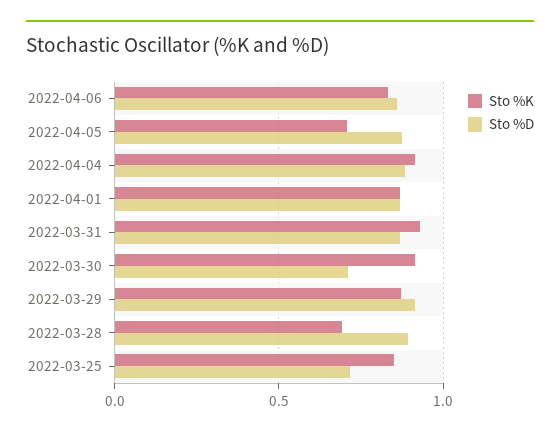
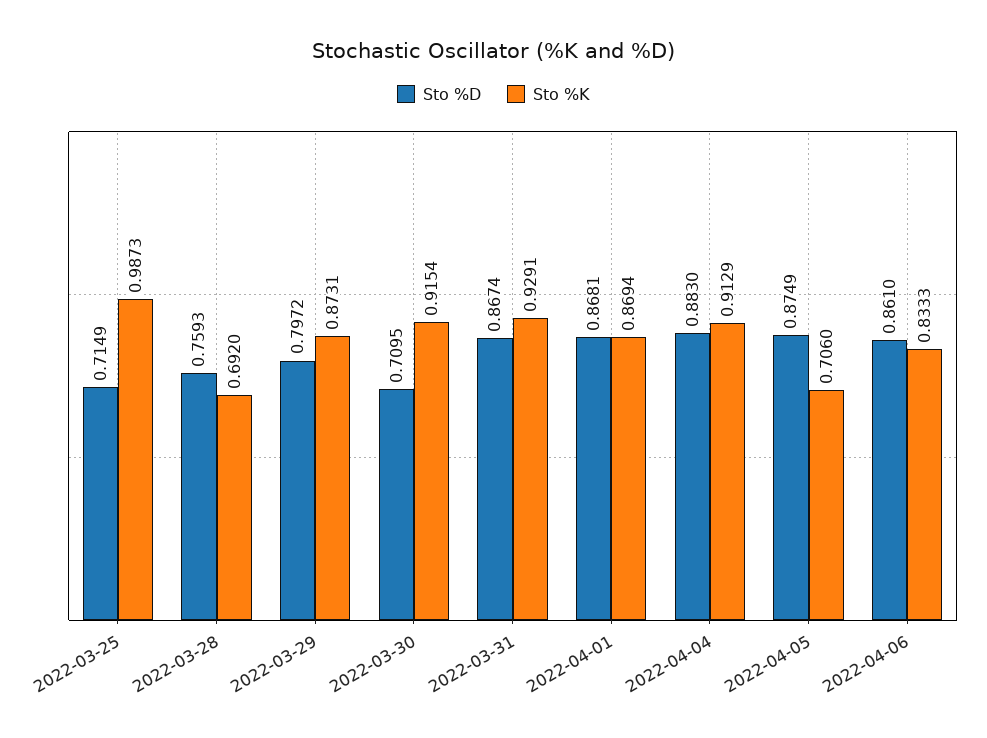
  {
    "Sto %K": {
      "2022-04-06": 0.8333,
      "2022-04-05": 0.706,
      "2022-04-04": 0.9129,
      "2022-04-01": 0.8694,
      "2022-03-31": 0.9291,
      "2022-03-30": 0.9154,
      "2022-03-29": 0.8731,
      "2022-03-28": 0.692,
-     "2022-03-25": 0.85
+     "2022-03-25": 0.9873
    },
    "Sto %D": {
      "2022-04-06": 0.861,
      "2022-04-05": 0.8749,
      "2022-04-04": 0.883,
      "2022-04-01": 0.8681,
      "2022-03-31": 0.8674,
      "2022-03-30": 0.7095,
-     "2022-03-29": 0.9,
+     "2022-03-29": 0.7972,
-     "2022-03-28": 0.9,
+     "2022-03-28": 0.7593,
      "2022-03-25": 0.7149
    }
  }

